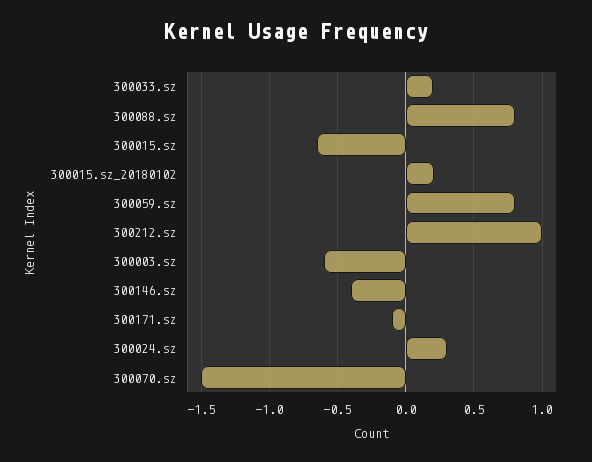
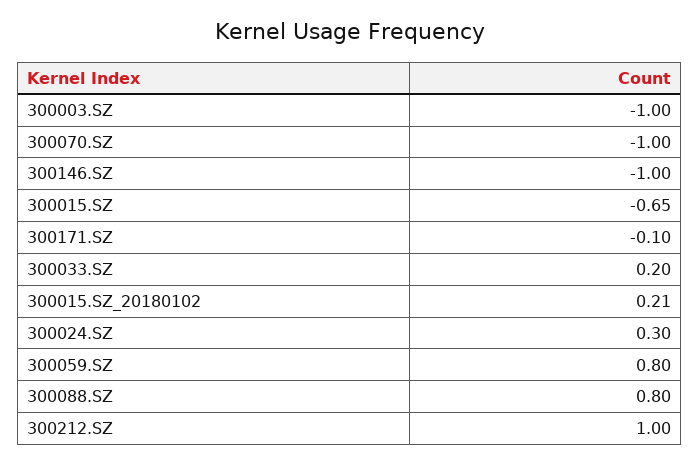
  {
    "300033.sz": 0.2,
    "300088.sz": 0.8,
    "300015.sz": -0.65,
    "300015.sz_20180102": 0.21,
    "300059.sz": 0.8,
    "300212.sz": 1,
-   "300003.sz": -0.6,
+   "300003.sz": -1,
-   "300146.sz": -0.4,
+   "300146.sz": -1,
    "300171.sz": -0.1,
    "300024.sz": 0.3,
-   "300070.sz": -1.5
+   "300070.sz": -1
  }

